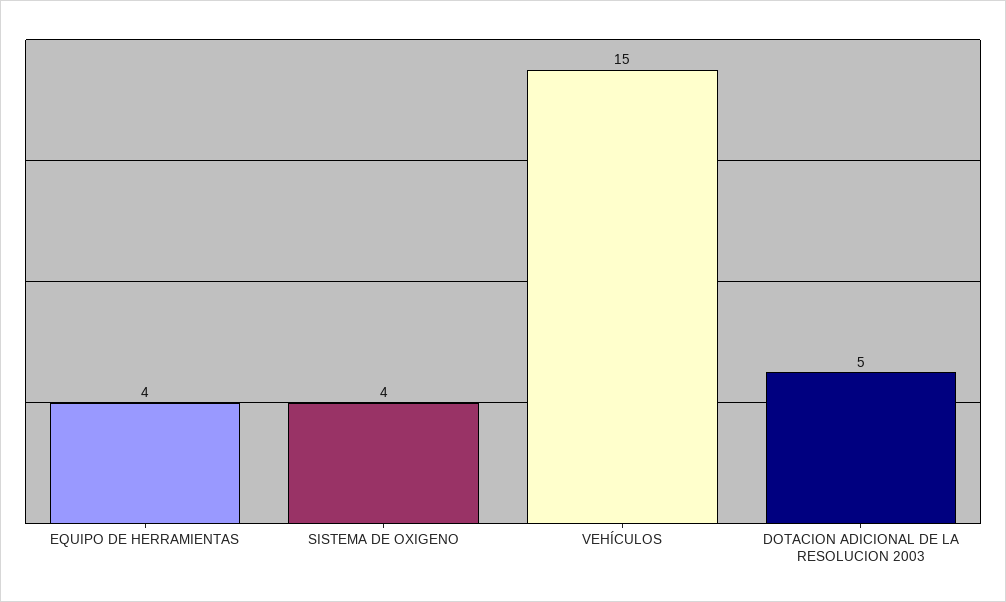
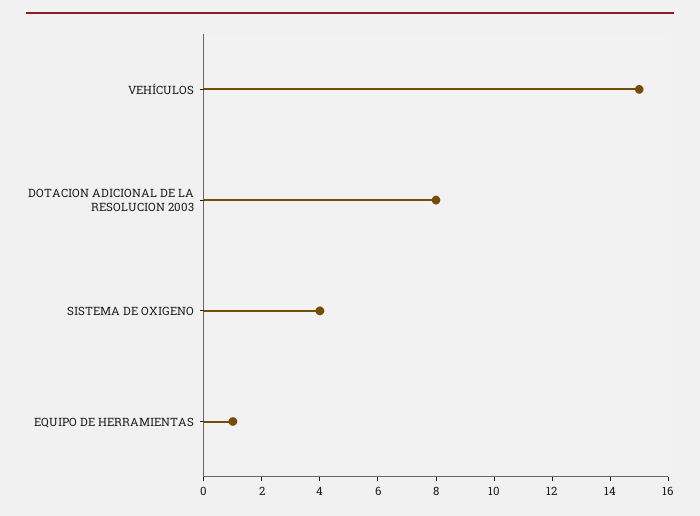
  {
-   "EQUIPO DE HERRAMIENTAS": 4,
+   "EQUIPO DE HERRAMIENTAS": 1,
    "SISTEMA DE OXIGENO": 4,
    "VEHÍCULOS": 15,
-   "DOTACION ADICIONAL DE LA RESOLUCION 2003": 5
+   "DOTACION ADICIONAL DE LA RESOLUCION 2003": 8
  }

